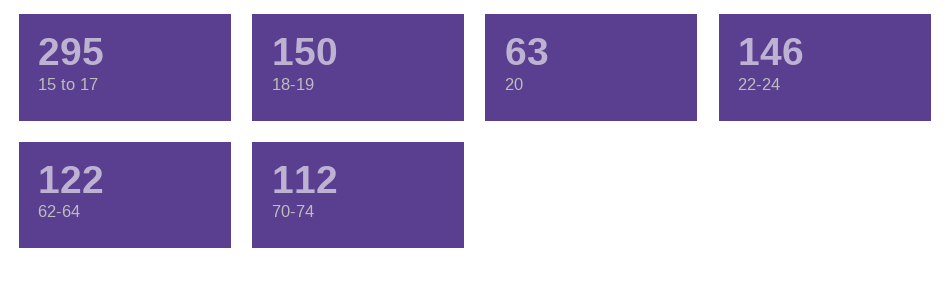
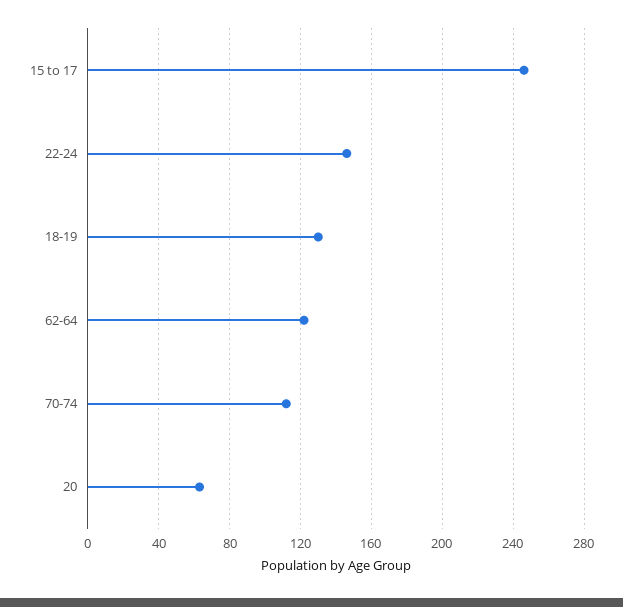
  {
-   "15 to 17": 295,
+   "15 to 17": 245,
-   "18-19": 150,
+   "18-19": 130,
    "20": 63,
    "22-24": 146,
    "62-64": 122,
    "70-74": 112
  }

